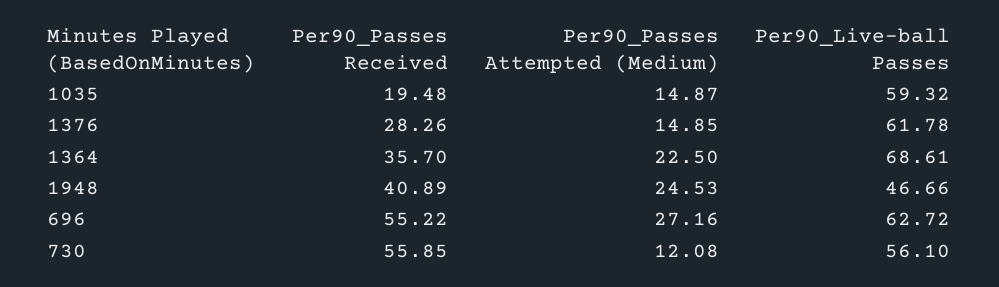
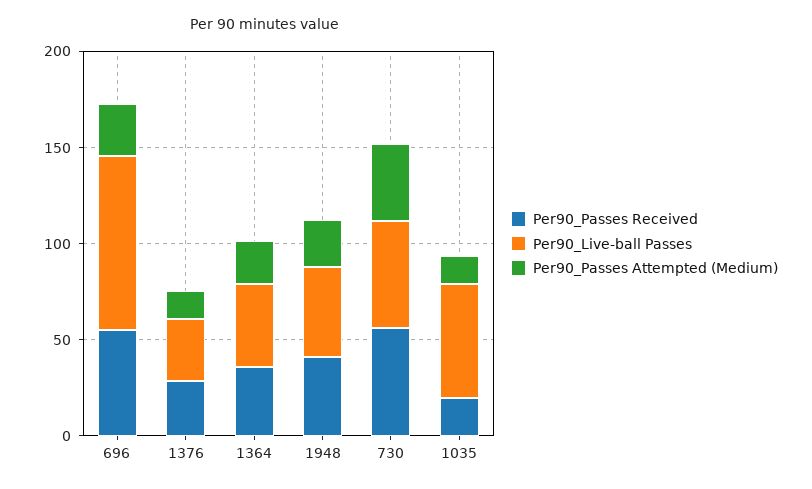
  {
    "Per90_Passes Received": {
      "1035": 19.48,
      "1376": 28.26,
      "1364": 35.7,
      "1948": 40.89,
      "696": 55.22,
      "730": 55.85
    },
    "Per90_Passes Attempted (Medium)": {
      "1035": 14.87,
      "1376": 14.85,
      "1364": 22.5,
      "1948": 24.53,
      "696": 27.16,
-     "730": 12.08
+     "730": 40
    },
    "Per90_Live-ball Passes": {
      "1035": 59.32,
-     "1376": 61.78,
+     "1376": 30,
-     "1364": 68.61,
+     "1364": 40,
      "1948": 46.66,
-     "696": 62.72,
+     "696": 90,
      "730": 56.1
    }
  }

